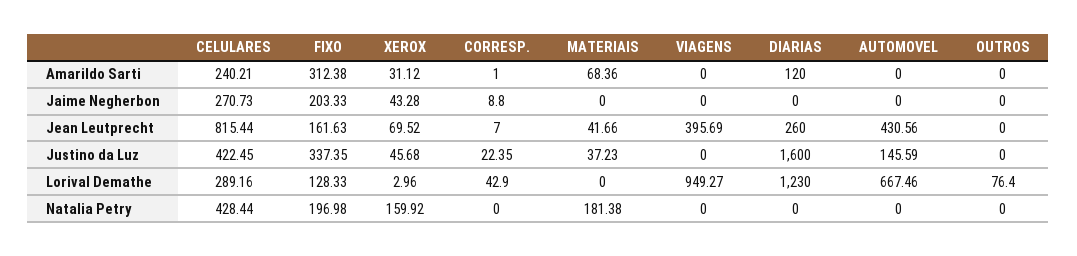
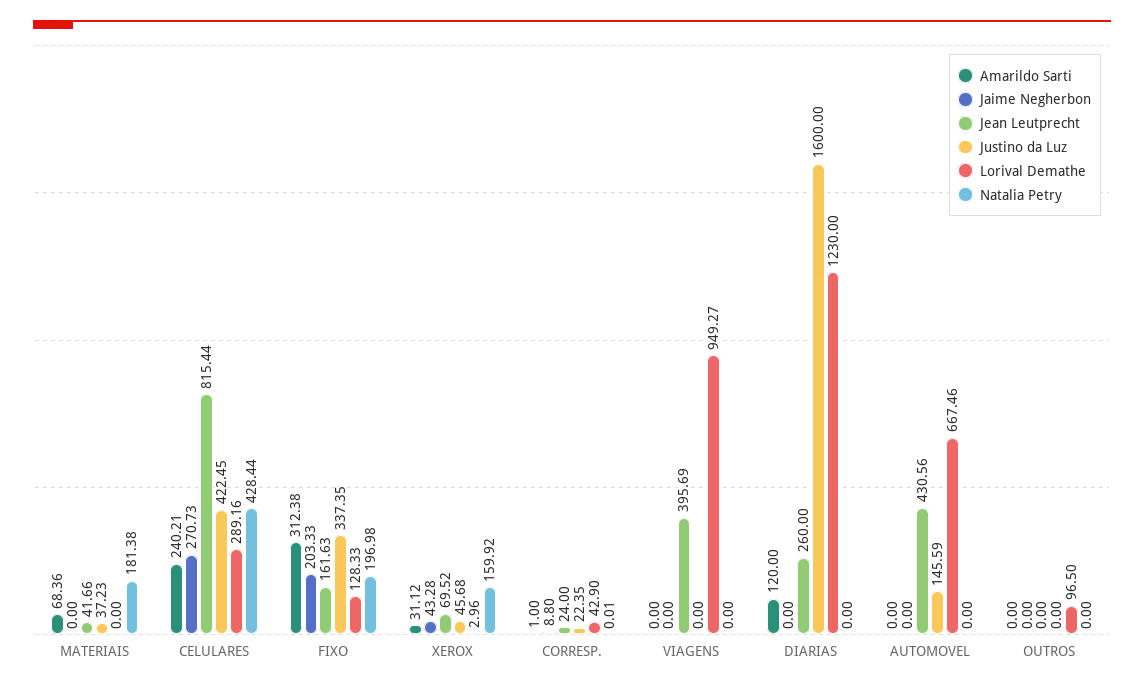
  {
    "Amarildo Sarti": {
      "CELULARES": 240.21,
      "FIXO": 312.38,
      "XEROX": 31.12,
      "CORRESP.": 1,
      "MATERIAIS": 68.36,
      "VIAGENS": 0,
      "DIARIAS": 120,
      "AUTOMOVEL": 0,
      "OUTROS": 0
    },
    "Jaime Negherbon": {
      "CELULARES": 270.73,
      "FIXO": 203.33,
      "XEROX": 43.28,
      "CORRESP.": 8.8,
      "MATERIAIS": 0,
      "VIAGENS": 0,
      "DIARIAS": 0,
      "AUTOMOVEL": 0,
      "OUTROS": 0
    },
    "Jean Leutprecht": {
      "CELULARES": 815.44,
      "FIXO": 161.63,
      "XEROX": 69.52,
-     "CORRESP.": 7,
+     "CORRESP.": 24,
      "MATERIAIS": 41.66,
      "VIAGENS": 395.69,
      "DIARIAS": 260,
      "AUTOMOVEL": 430.56,
      "OUTROS": 0
    },
    "Justino da Luz": {
      "CELULARES": 422.45,
      "FIXO": 337.35,
      "XEROX": 45.68,
      "CORRESP.": 22.35,
      "MATERIAIS": 37.23,
      "VIAGENS": 0,
      "DIARIAS": 1600,
      "AUTOMOVEL": 145.59,
      "OUTROS": 0
    },
    "Lorival Demathe": {
      "CELULARES": 289.16,
      "FIXO": 128.33,
      "XEROX": 2.96,
      "CORRESP.": 42.9,
      "MATERIAIS": 0,
      "VIAGENS": 949.27,
      "DIARIAS": 1230,
      "AUTOMOVEL": 667.46,
-     "OUTROS": 76.4
+     "OUTROS": 96.5
    },
    "Natalia Petry": {
      "CELULARES": 428.44,
      "FIXO": 196.98,
      "XEROX": 159.92,
-     "CORRESP.": 0,
+     "CORRESP.": 0.01,
      "MATERIAIS": 181.38,
      "VIAGENS": 0,
      "DIARIAS": 0,
      "AUTOMOVEL": 0,
      "OUTROS": 0
    }
  }

